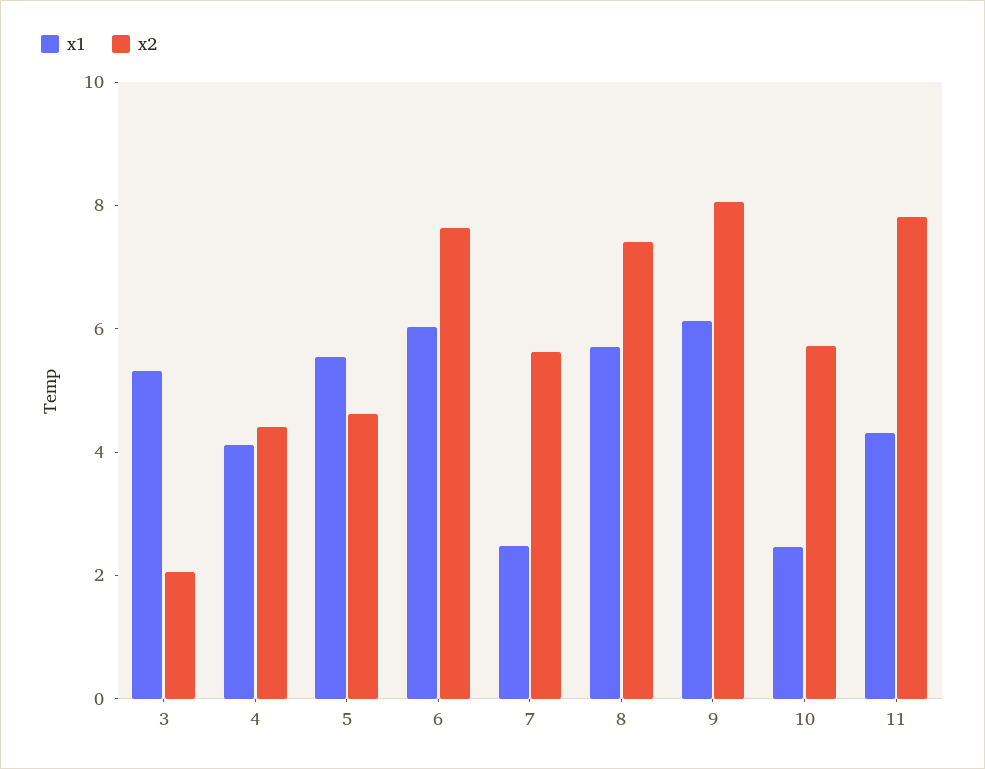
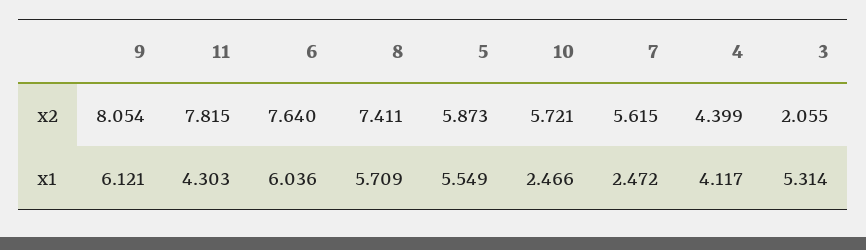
  {
    "x1": {
      "3": 5.314,
      "4": 4.117,
      "5": 5.549,
      "6": 6.036,
      "7": 2.472,
      "8": 5.709,
      "9": 6.121,
      "10": 2.466,
      "11": 4.303
    },
    "x2": {
      "3": 2.055,
      "4": 4.399,
-     "5": 4.5,
+     "5": 5.873,
      "6": 7.64,
      "7": 5.615,
      "8": 7.411,
      "9": 8.054,
      "10": 5.721,
      "11": 7.815
    }
  }

